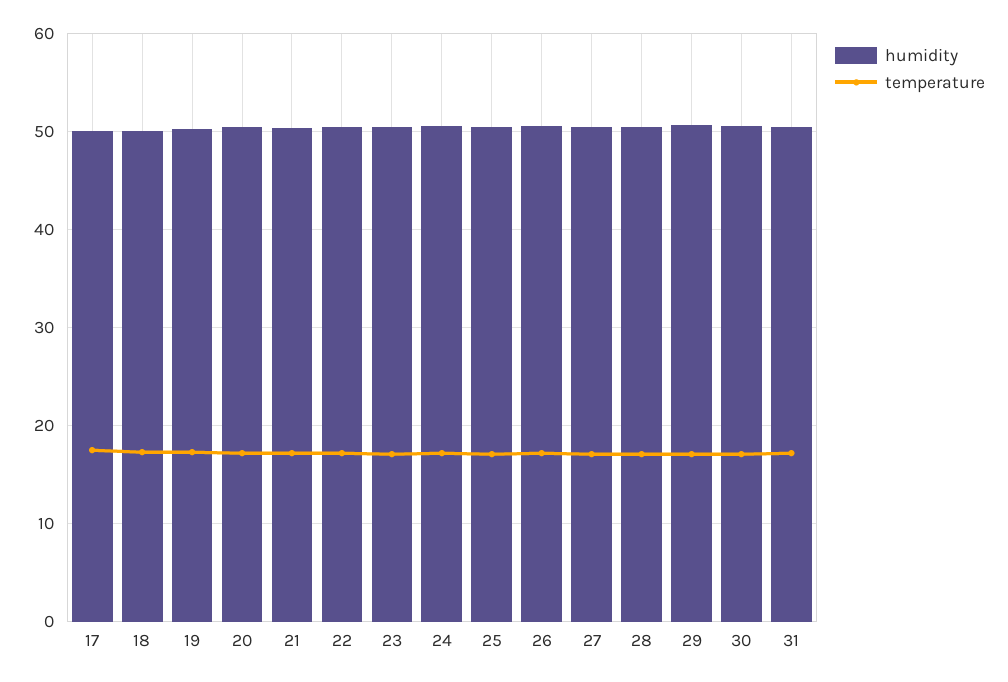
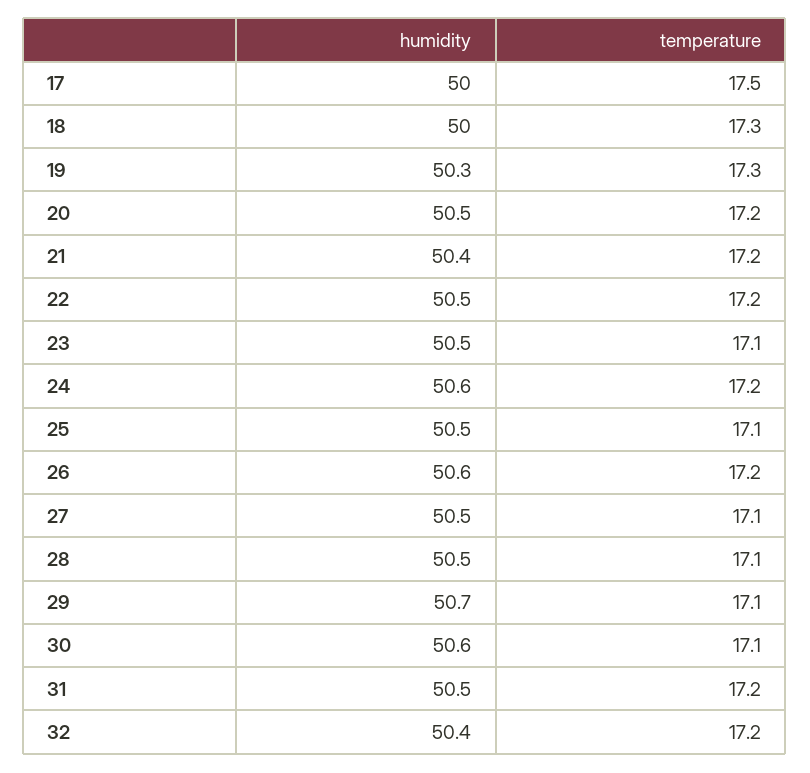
  {
    "humidity": {
      "17": 50,
      "18": 50,
      "19": 50.3,
      "20": 50.5,
      "21": 50.4,
      "22": 50.5,
      "23": 50.5,
      "24": 50.6,
      "25": 50.5,
      "26": 50.6,
      "27": 50.5,
      "28": 50.5,
      "29": 50.7,
      "30": 50.6,
-     "31": 50.5
+     "31": 50.5,
+     "32": 50.4
    },
    "temperature": {
      "17": 17.5,
      "18": 17.3,
      "19": 17.3,
      "20": 17.2,
      "21": 17.2,
      "22": 17.2,
      "23": 17.1,
      "24": 17.2,
      "25": 17.1,
      "26": 17.2,
      "27": 17.1,
      "28": 17.1,
      "29": 17.1,
      "30": 17.1,
-     "31": 17.2
+     "31": 17.2,
+     "32": 17.2
    }
  }

